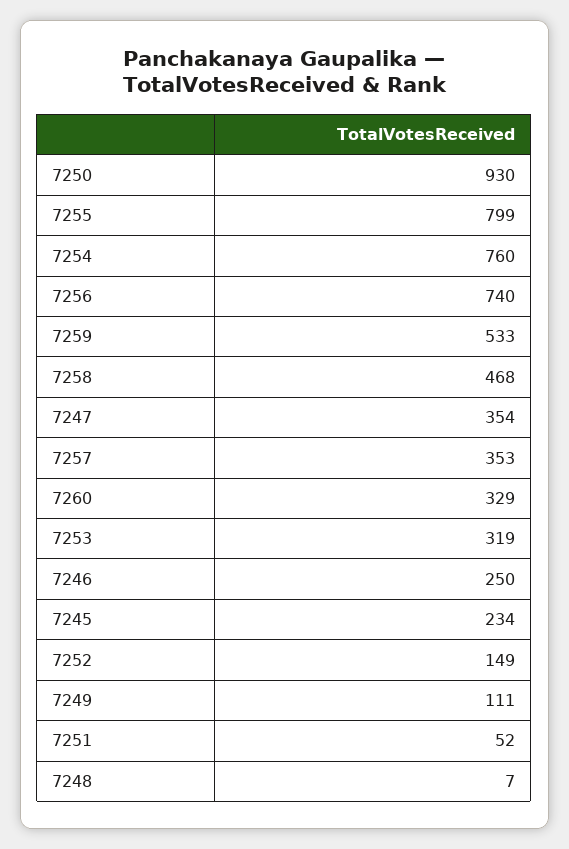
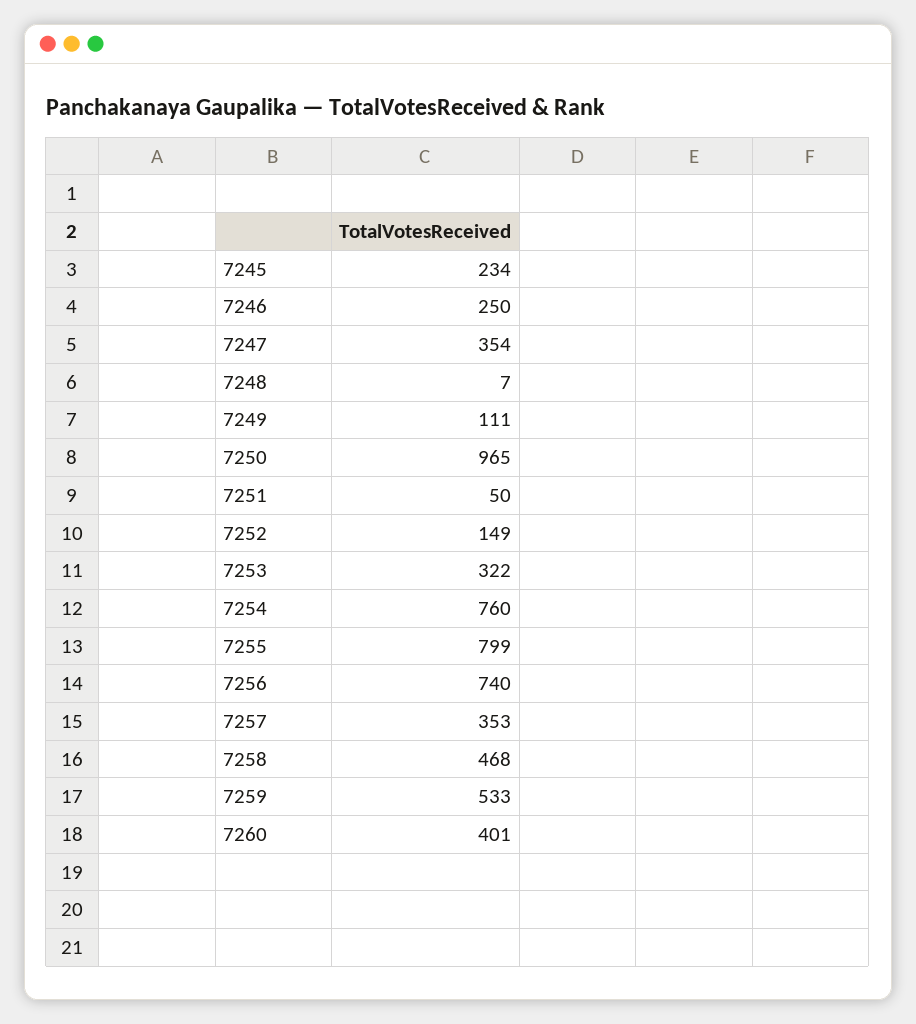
  {
-   "7250": 930,
+   "7250": 965,
    "7255": 799,
    "7254": 760,
    "7256": 740,
    "7259": 533,
    "7258": 468,
    "7247": 354,
    "7257": 353,
-   "7260": 329,
+   "7260": 401,
-   "7253": 319,
+   "7253": 322,
    "7246": 250,
    "7245": 234,
    "7252": 149,
    "7249": 111,
-   "7251": 52,
+   "7251": 50,
    "7248": 7
  }

